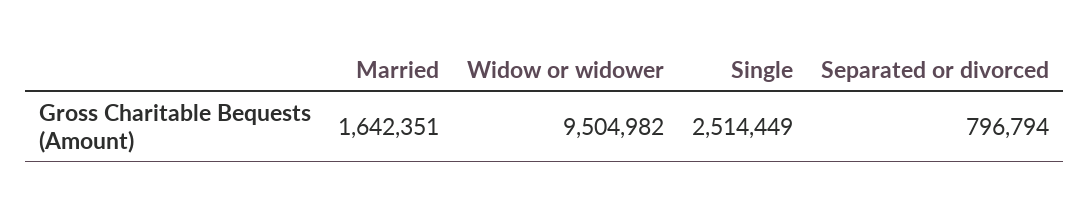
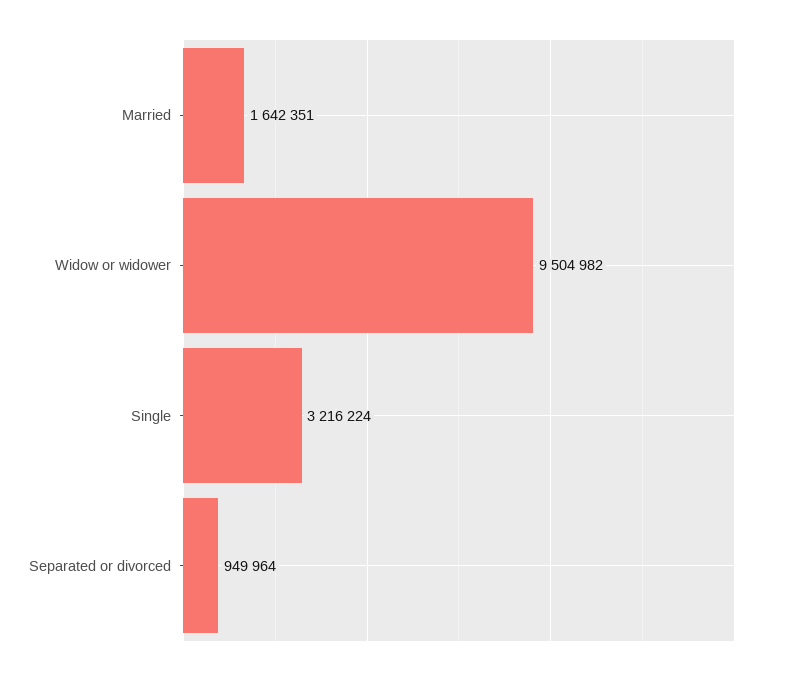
  {
    "Married": 1642351,
    "Widow or widower": 9504982,
-   "Single": 2514449,
+   "Single": 3216224,
-   "Separated or divorced": 796794
+   "Separated or divorced": 949964
  }

